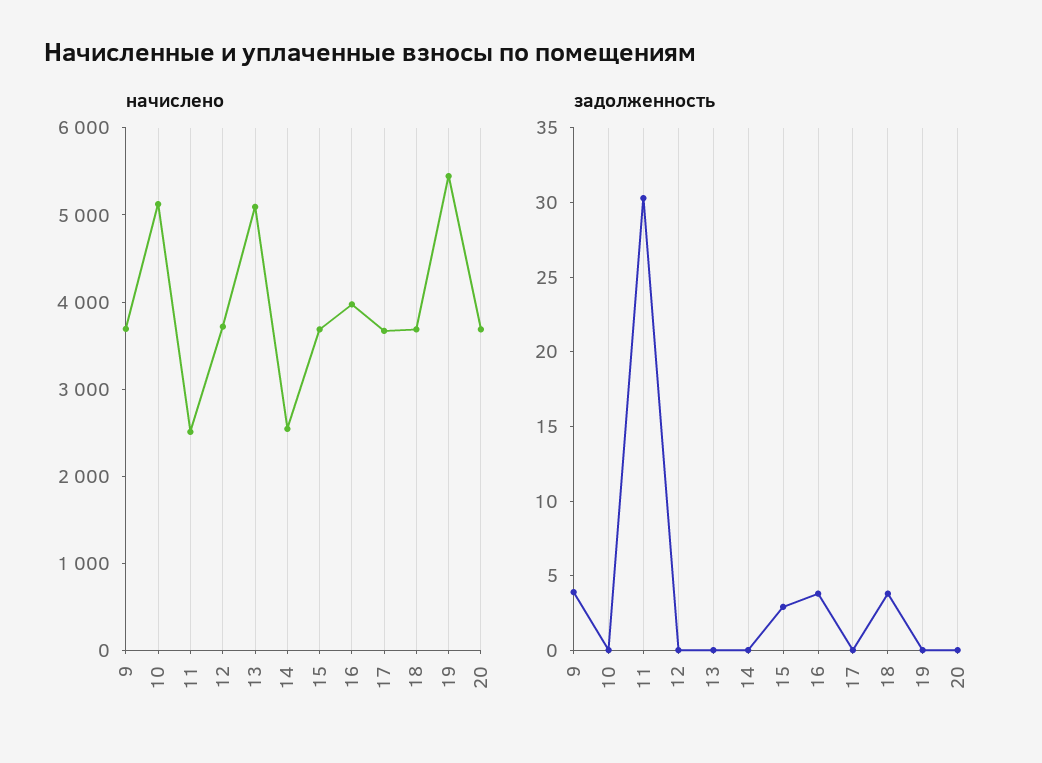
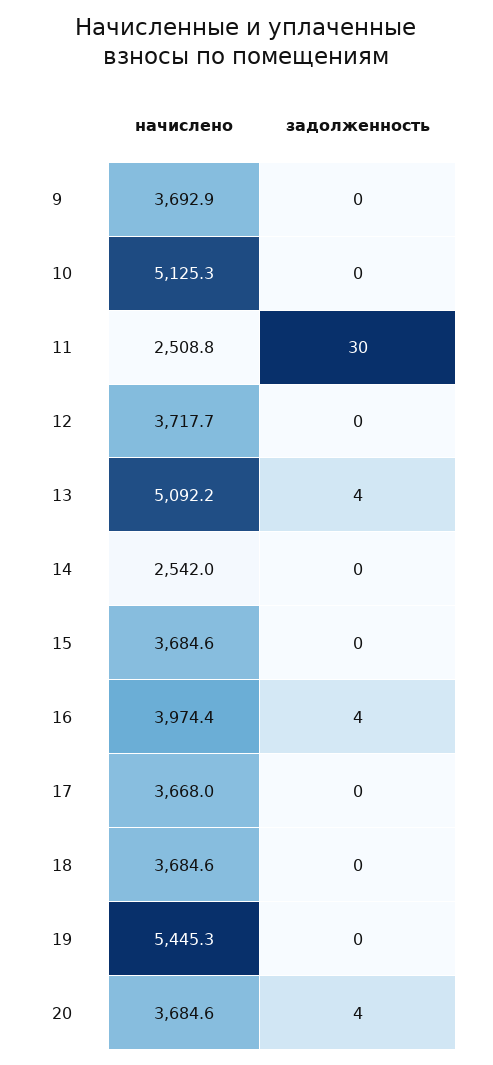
  {
    "начислено": {
      "9": 3692.9,
      "10": 5125.3,
      "11": 2508.8,
      "12": 3717.7,
      "13": 5092.2,
      "14": 2542,
      "15": 3684.6,
      "16": 3974.4,
      "17": 3668,
      "18": 3684.6,
      "19": 5445.3,
      "20": 3684.6
    },
    "задолженность": {
-     "9": 4,
+     "9": 0,
      "10": 0,
      "11": 30,
      "12": 0,
-     "13": 0,
+     "13": 4,
      "14": 0,
-     "15": 3,
+     "15": 0,
      "16": 4,
      "17": 0,
-     "18": 4,
+     "18": 0,
      "19": 0,
-     "20": 0
+     "20": 4
    }
  }

